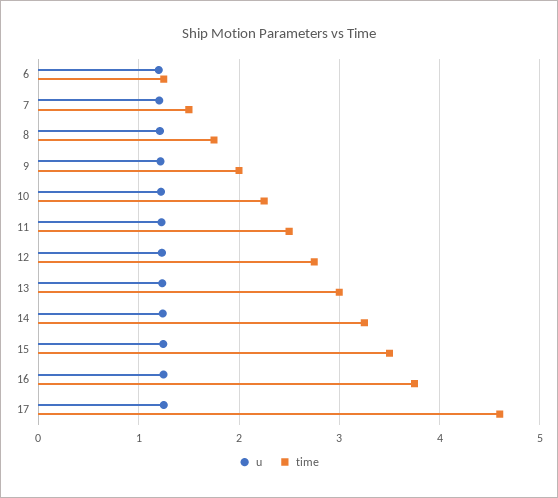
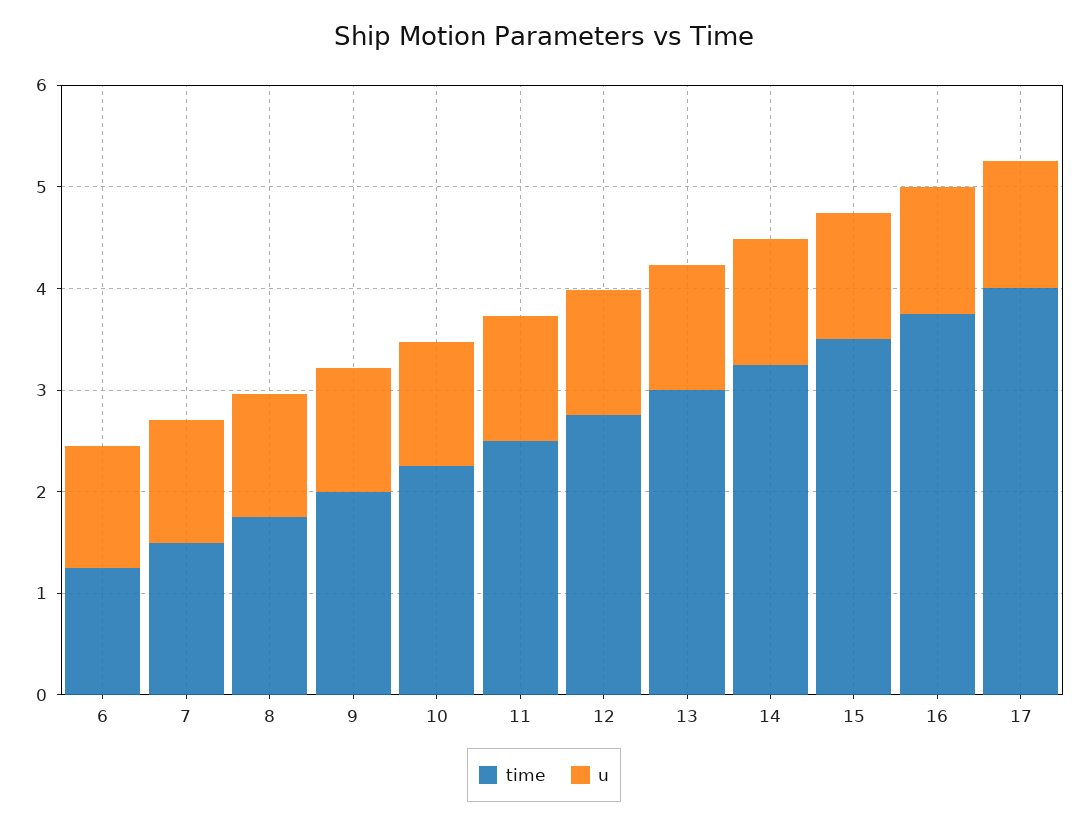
  {
    "u": {
      "6": 1.2,
      "7": 1.2,
      "8": 1.2,
      "9": 1.2,
      "10": 1.2,
      "11": 1.2,
      "12": 1.2,
      "13": 1.2,
      "14": 1.2,
      "15": 1.2,
      "16": 1.2,
      "17": 1.3
    },
    "time": {
      "6": 1.3,
      "7": 1.5,
      "8": 1.8,
      "9": 2,
      "10": 2.3,
      "11": 2.5,
      "12": 2.8,
      "13": 3,
      "14": 3.3,
      "15": 3.5,
      "16": 3.8,
-     "17": 4.6
+     "17": 4
    }
  }

